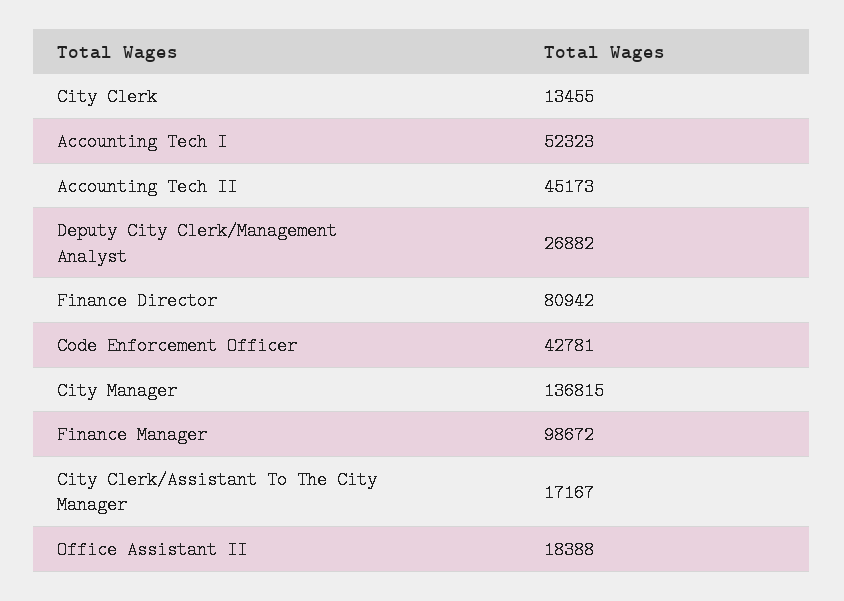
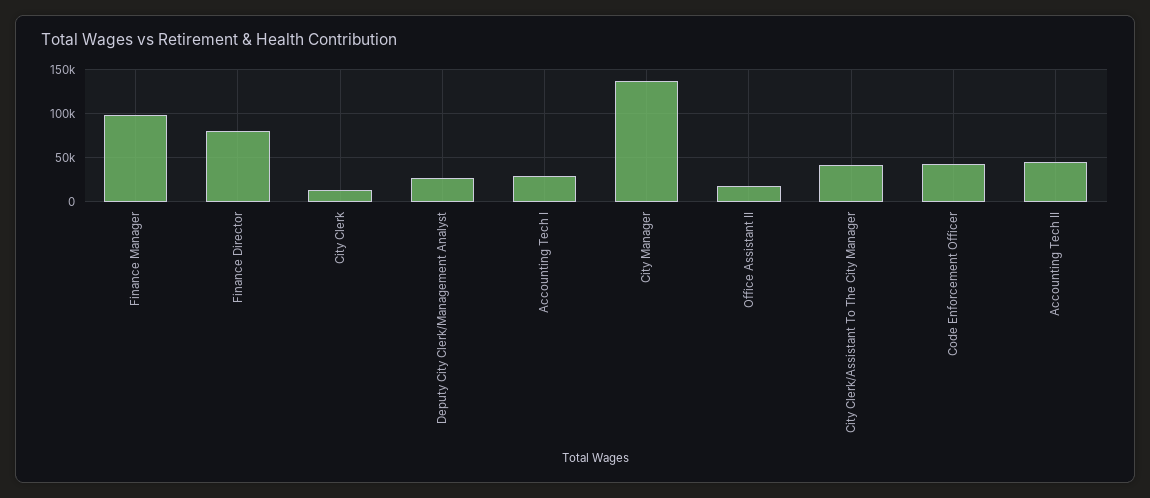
  {
    "City Clerk": 13455,
-   "Accounting Tech I": 52323,
+   "Accounting Tech I": 30000,
    "Accounting Tech II": 45173,
    "Deputy City Clerk/Management Analyst": 26882,
    "Finance Director": 80942,
    "Code Enforcement Officer": 42781,
    "City Manager": 136815,
    "Finance Manager": 98672,
-   "City Clerk/Assistant To The City Manager": 17167,
+   "City Clerk/Assistant To The City Manager": 40000,
    "Office Assistant II": 18388
  }

